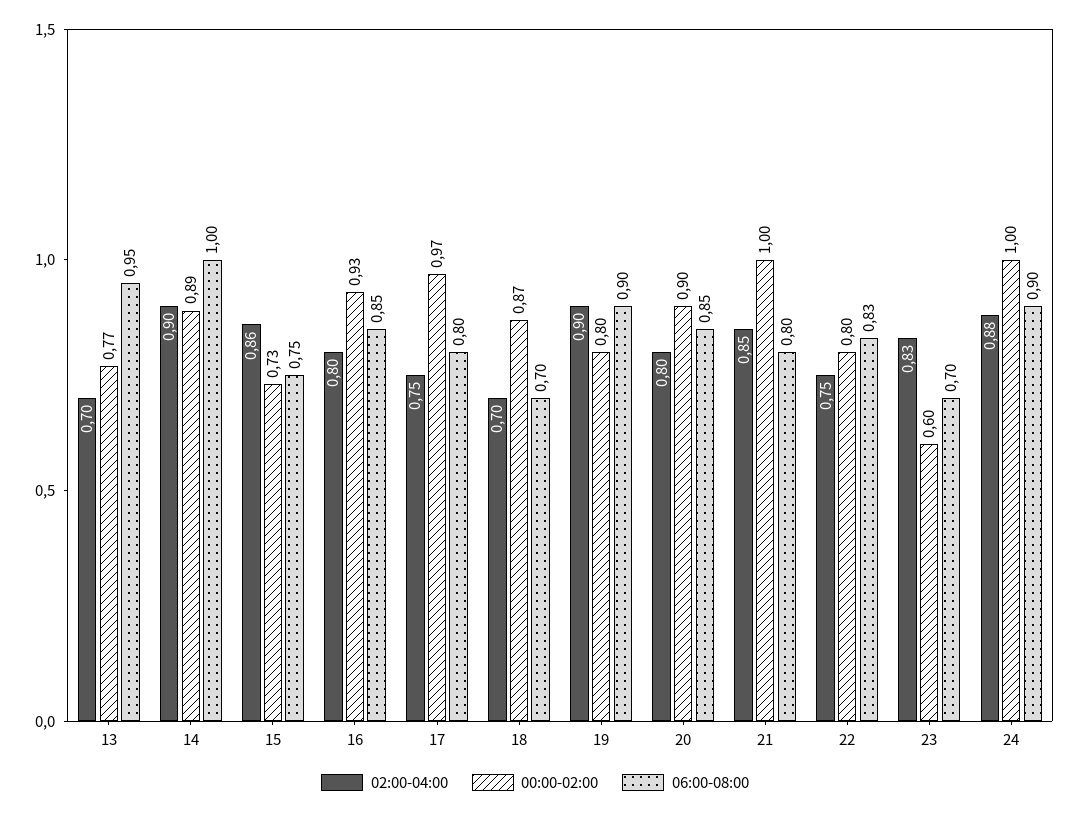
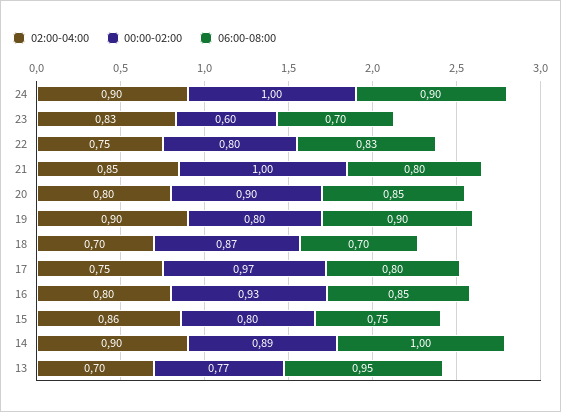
  {
    "02:00-04:00": {
      "13": 0.7,
      "14": 0.9,
      "15": 0.86,
      "16": 0.8,
      "17": 0.75,
      "18": 0.7,
      "19": 0.9,
      "20": 0.8,
      "21": 0.85,
      "22": 0.75,
      "23": 0.83,
-     "24": 0.88
+     "24": 0.9
    },
    "00:00-02:00": {
      "13": 0.77,
      "14": 0.89,
-     "15": 0.73,
+     "15": 0.8,
      "16": 0.93,
      "17": 0.97,
      "18": 0.87,
      "19": 0.8,
      "20": 0.9,
      "21": 1,
      "22": 0.8,
      "23": 0.6,
      "24": 1
    },
    "06:00-08:00": {
      "13": 0.95,
      "14": 1,
      "15": 0.75,
      "16": 0.85,
      "17": 0.8,
      "18": 0.7,
      "19": 0.9,
      "20": 0.85,
      "21": 0.8,
      "22": 0.83,
      "23": 0.7,
      "24": 0.9
    }
  }

